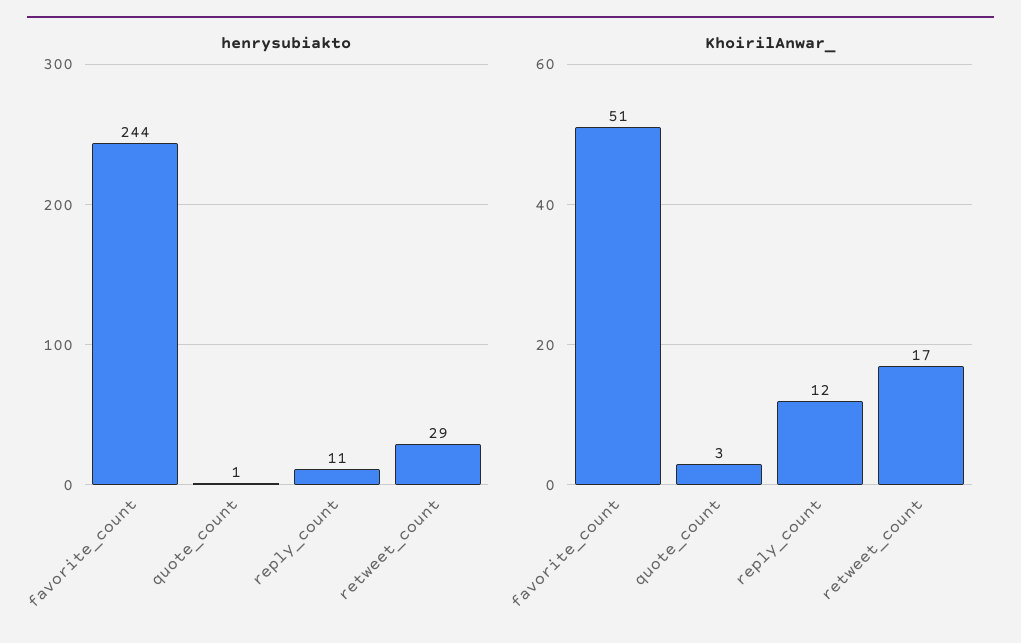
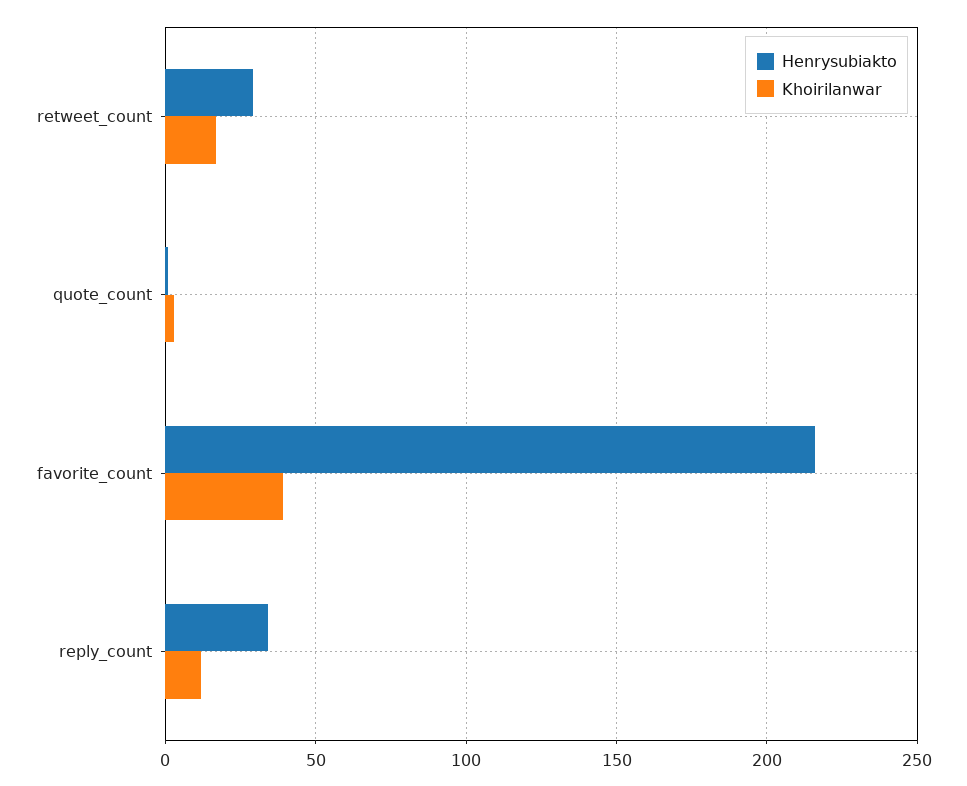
  {
    "henrysubiakto": {
-     "favorite_count": 244,
+     "favorite_count": 215,
      "quote_count": 1,
-     "reply_count": 11,
+     "reply_count": 35,
      "retweet_count": 29
    },
    "KhoirilAnwar_": {
-     "favorite_count": 51,
+     "favorite_count": 40,
      "quote_count": 3,
      "reply_count": 12,
      "retweet_count": 17
    }
  }

